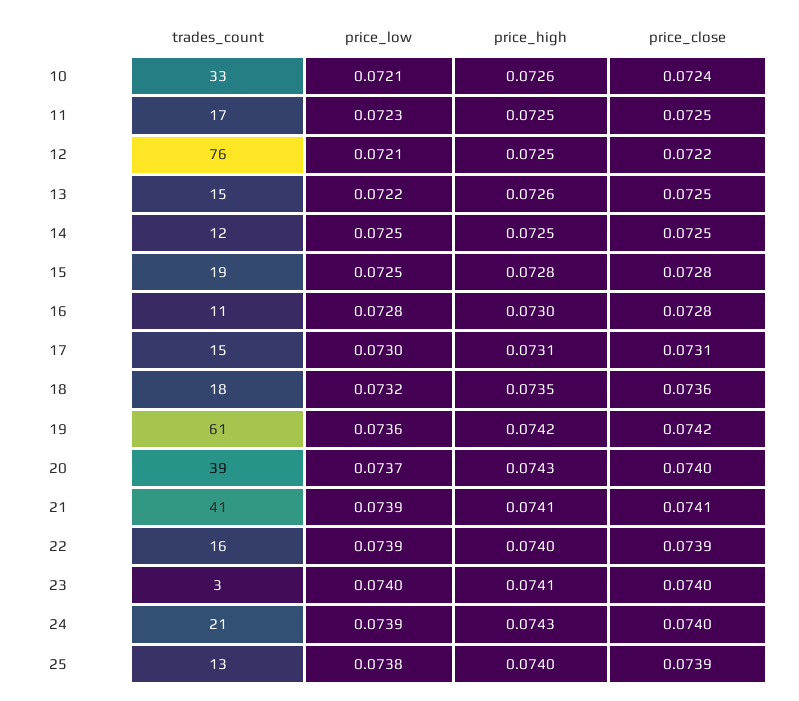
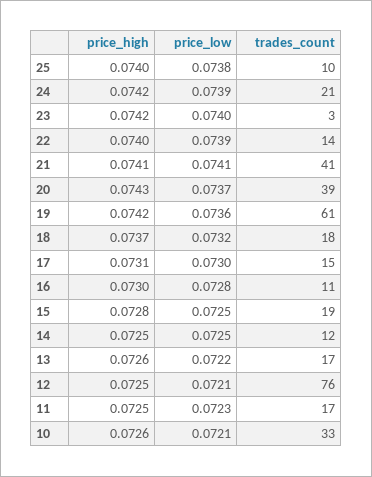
  {
    "trades_count": {
      "10": 33,
      "11": 17,
      "12": 76,
-     "13": 15,
+     "13": 17,
      "14": 12,
      "15": 19,
      "16": 11,
      "17": 15,
      "18": 18,
      "19": 61,
      "20": 39,
      "21": 41,
-     "22": 16,
+     "22": 14,
      "23": 3,
      "24": 21,
-     "25": 13
+     "25": 10
    },
    "price_low": {
      "10": 0.0721,
      "11": 0.0723,
      "12": 0.0721,
      "13": 0.0722,
      "14": 0.0725,
      "15": 0.0725,
      "16": 0.0728,
      "17": 0.073,
      "18": 0.0732,
      "19": 0.0736,
      "20": 0.0737,
-     "21": 0.0739,
+     "21": 0.0741,
      "22": 0.0739,
      "23": 0.074,
      "24": 0.0739,
      "25": 0.0738
    },
    "price_high": {
      "10": 0.0726,
      "11": 0.0725,
      "12": 0.0725,
      "13": 0.0726,
      "14": 0.0725,
      "15": 0.0728,
      "16": 0.073,
      "17": 0.0731,
-     "18": 0.0735,
+     "18": 0.0737,
      "19": 0.0742,
      "20": 0.0743,
      "21": 0.0741,
      "22": 0.074,
-     "23": 0.0741,
+     "23": 0.0742,
-     "24": 0.0743,
+     "24": 0.0742,
      "25": 0.074
-   },
+   }
-   "price_close": {
-     "10": 0.0724,
-     "11": 0.0725,
-     "12": 0.0722,
-     "13": 0.0725,
-     "14": 0.0725,
-     "15": 0.0728,
-     "16": 0.0728,
-     "17": 0.0731,
-     "18": 0.0736,
-     "19": 0.0742,
-     "20": 0.074,
-     "21": 0.0741,
-     "22": 0.0739,
-     "23": 0.074,
-     "24": 0.074,
-     "25": 0.0739
-   }
  }

